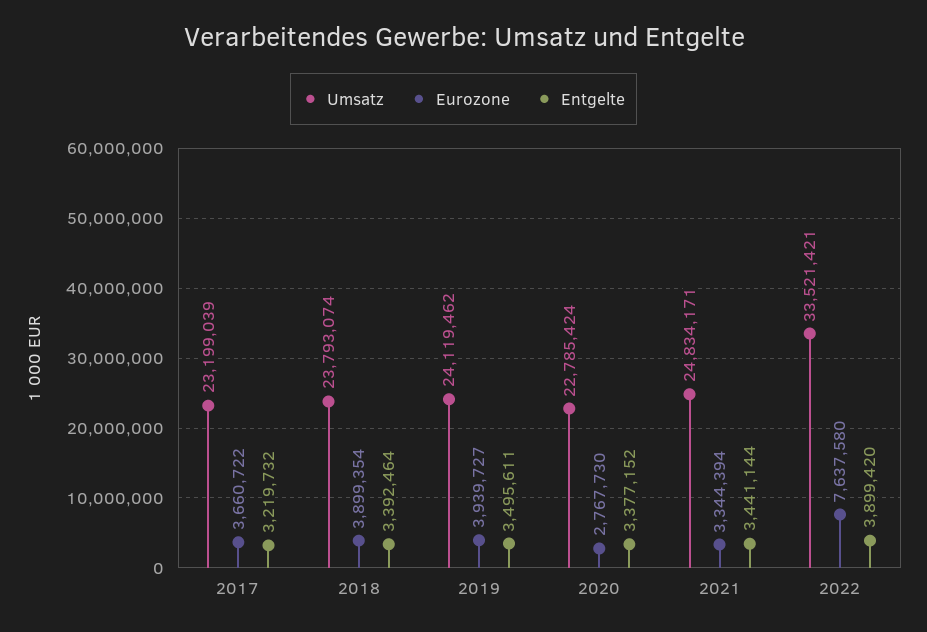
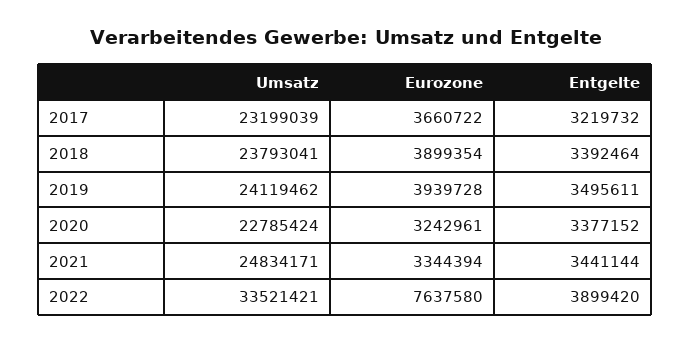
  {
    "Umsatz": {
      "2017": 23199039,
-     "2018": 23793074,
+     "2018": 23793041,
      "2019": 24119462,
      "2020": 22785424,
      "2021": 24834171,
      "2022": 33521421
    },
    "Eurozone": {
      "2017": 3660722,
      "2018": 3899354,
-     "2019": 3939727,
+     "2019": 3939728,
-     "2020": 2767730,
+     "2020": 3242961,
      "2021": 3344394,
      "2022": 7637580
    },
    "Entgelte": {
      "2017": 3219732,
      "2018": 3392464,
      "2019": 3495611,
      "2020": 3377152,
      "2021": 3441144,
      "2022": 3899420
    }
  }

